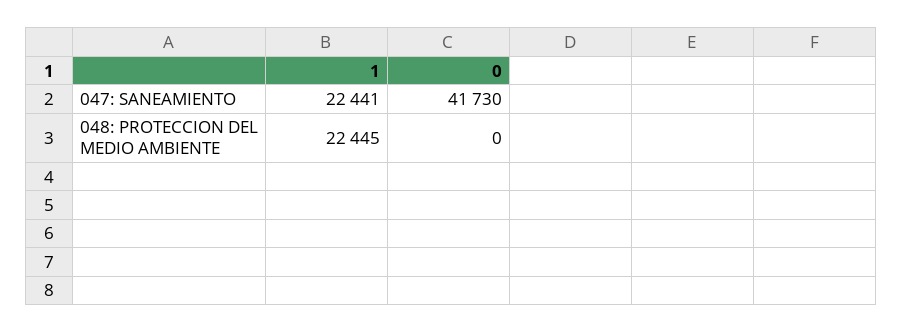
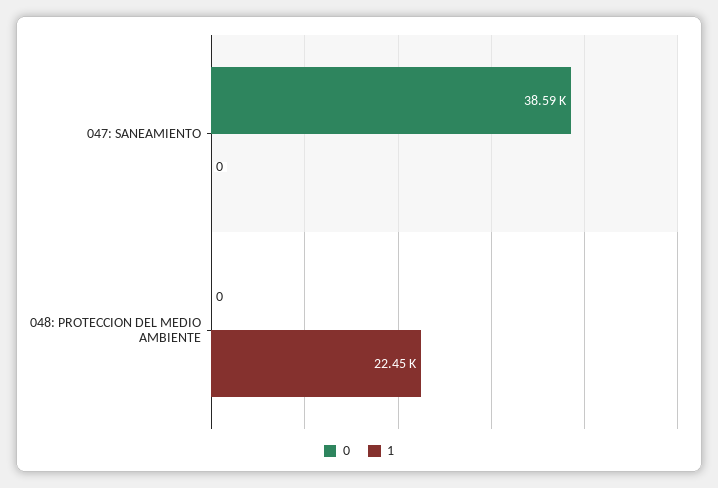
  {
    "1": {
-     "047: SANEAMIENTO": 22441,
+     "047: SANEAMIENTO": 0,
      "048: PROTECCION DEL MEDIO AMBIENTE": 22445
    },
    "0": {
-     "047: SANEAMIENTO": 41730,
+     "047: SANEAMIENTO": 38590,
      "048: PROTECCION DEL MEDIO AMBIENTE": 0
    }
  }

